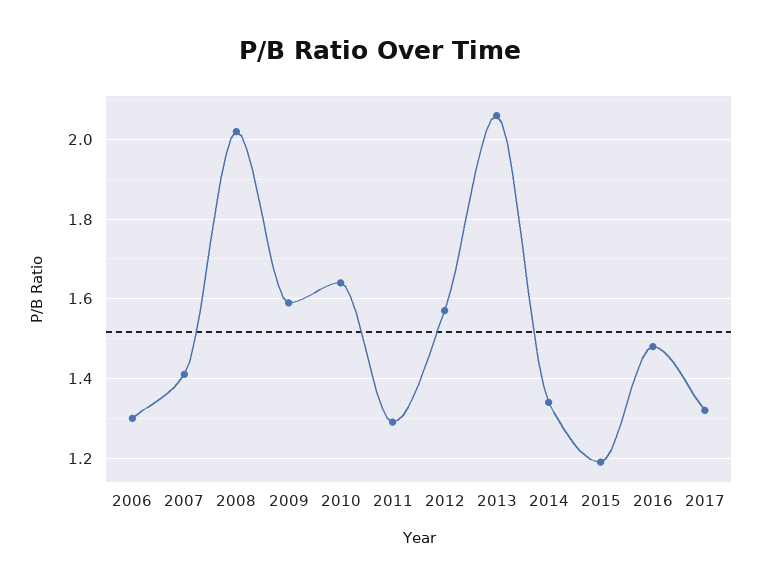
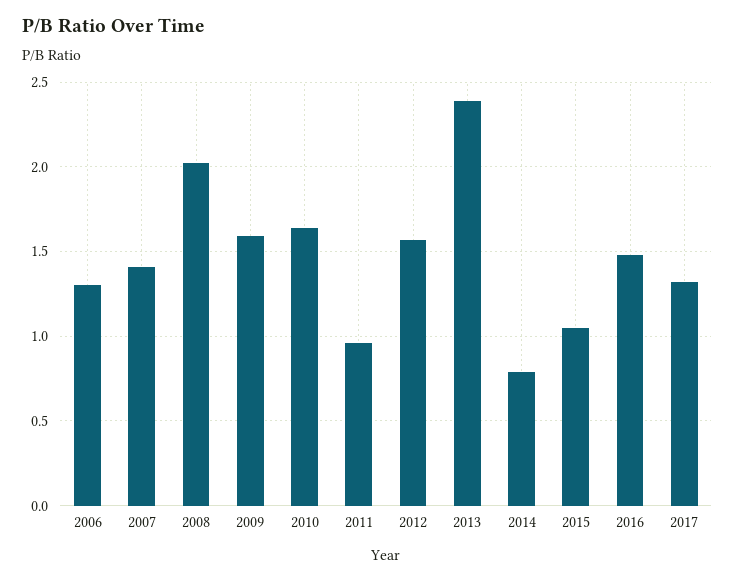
  {
    "2006": 1.3,
    "2007": 1.4,
    "2008": 2,
    "2009": 1.6,
    "2010": 1.65,
-   "2011": 1.3,
+   "2011": 0.95,
    "2012": 1.55,
-   "2013": 2.05,
+   "2013": 2.4,
-   "2014": 1.35,
+   "2014": 0.8,
-   "2015": 1.2,
+   "2015": 1.05,
    "2016": 1.5,
    "2017": 1.3
  }

